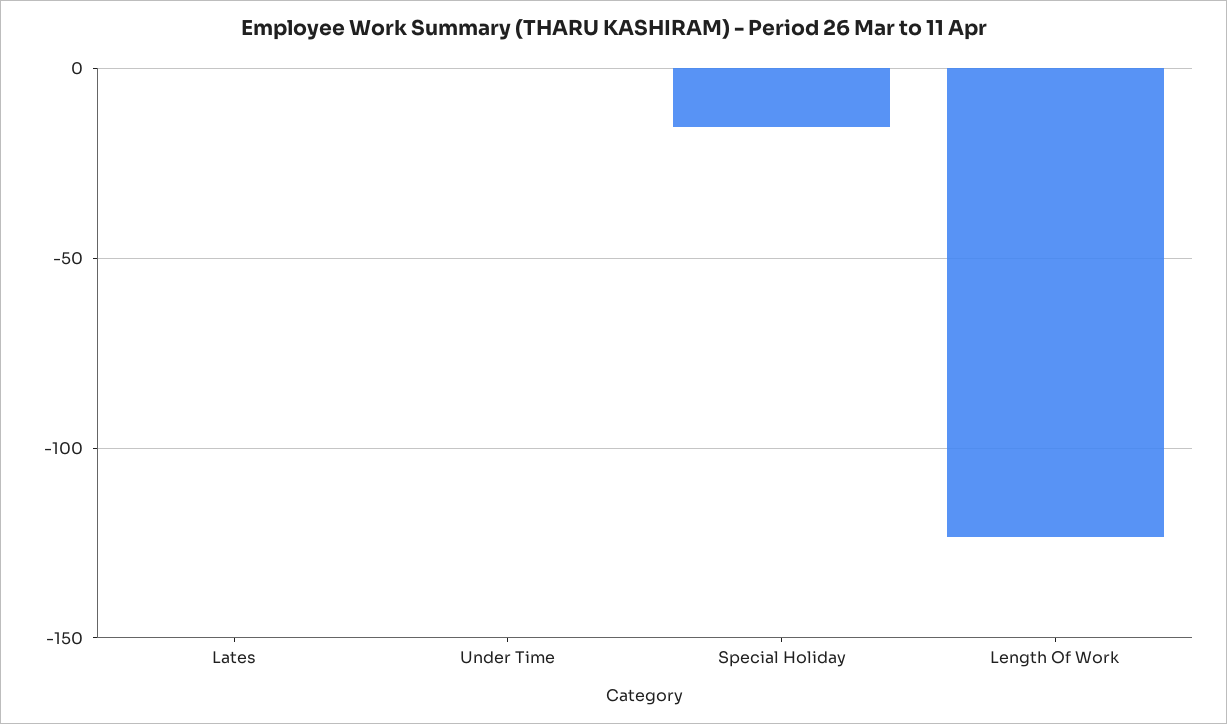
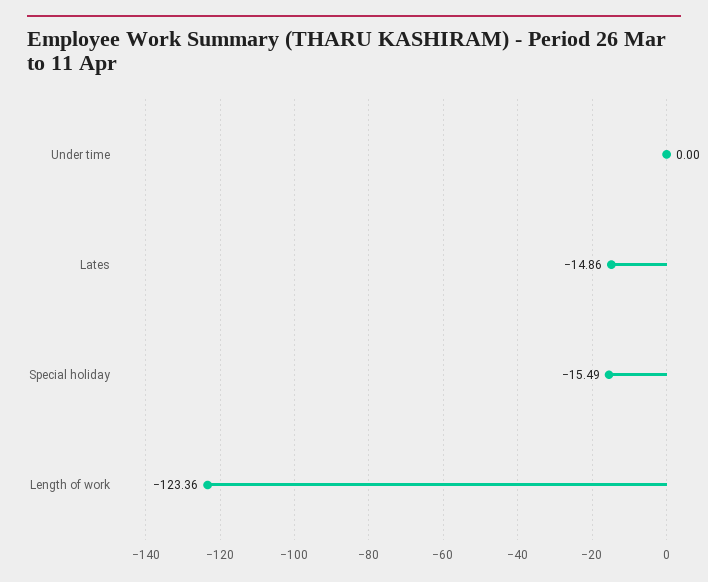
  {
-   "Lates": 0,
+   "Lates": -14.86,
    "Under Time": 0,
    "Special Holiday": -15.49,
    "Length Of Work": -123.36
  }

